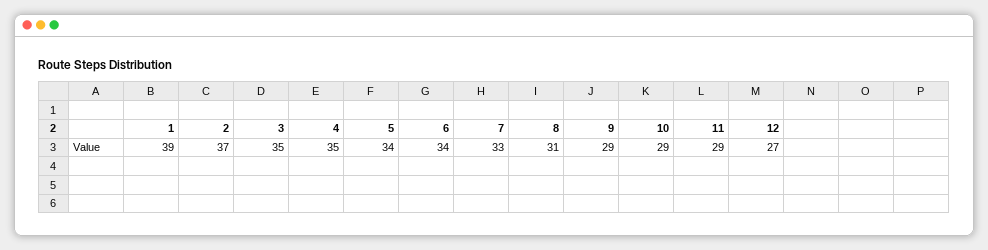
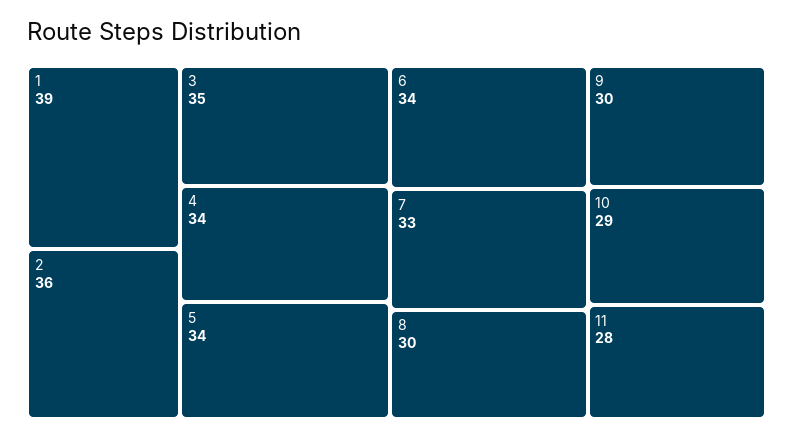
  {
    "1": 39,
-   "2": 37,
+   "2": 36,
    "3": 35,
-   "4": 35,
+   "4": 34,
    "5": 34,
    "6": 34,
    "7": 33,
-   "8": 31,
+   "8": 30,
-   "9": 29,
+   "9": 30,
    "10": 29,
-   "11": 29,
+   "11": 28
-   "12": 27
  }

